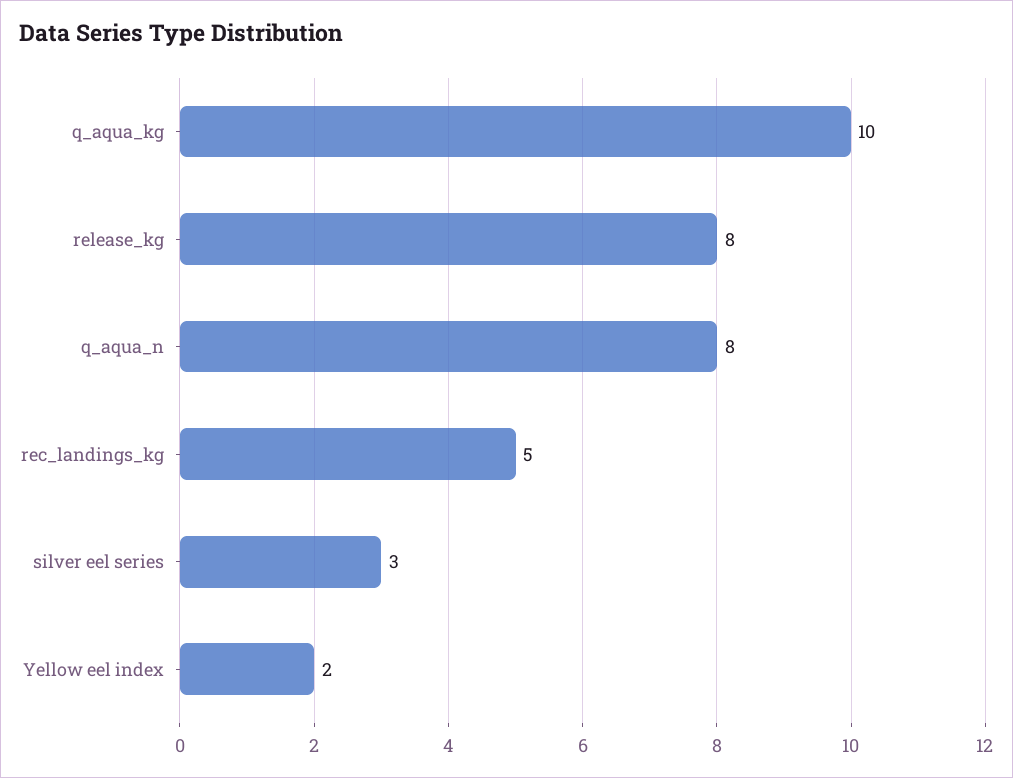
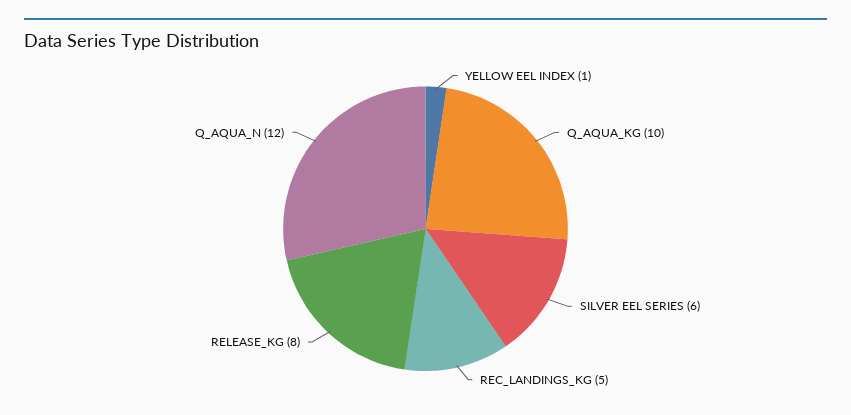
  {
    "q_aqua_kg": 10,
    "release_kg": 8,
-   "q_aqua_n": 8,
+   "q_aqua_n": 12,
    "rec_landings_kg": 5,
-   "silver eel series": 3,
+   "silver eel series": 6,
-   "Yellow eel index": 2
+   "Yellow eel index": 1
  }

